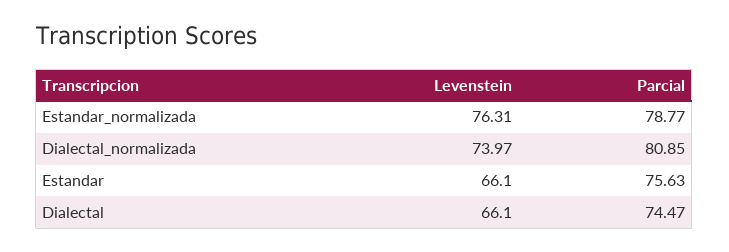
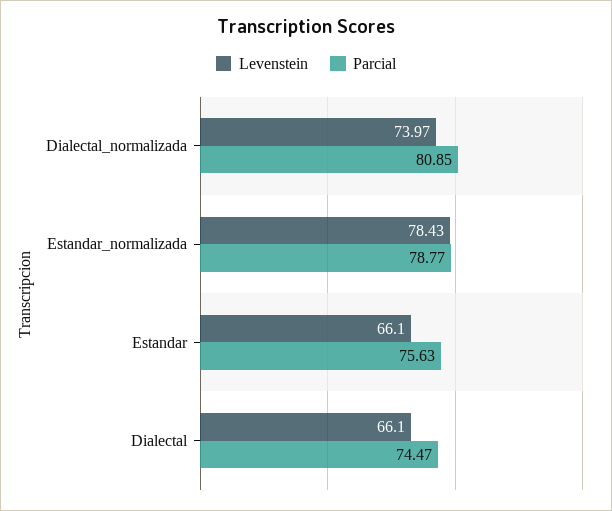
  {
    "Levenstein": {
-     "Estandar_normalizada": 76.31,
+     "Estandar_normalizada": 78.43,
      "Dialectal_normalizada": 73.97,
      "Estandar": 66.1,
      "Dialectal": 66.1
    },
    "Parcial": {
      "Estandar_normalizada": 78.77,
      "Dialectal_normalizada": 80.85,
      "Estandar": 75.63,
      "Dialectal": 74.47
    }
  }

